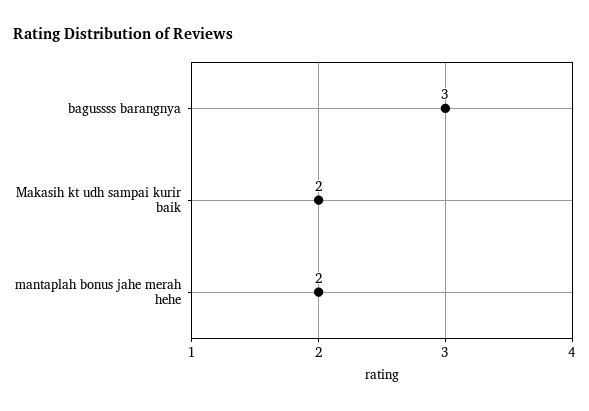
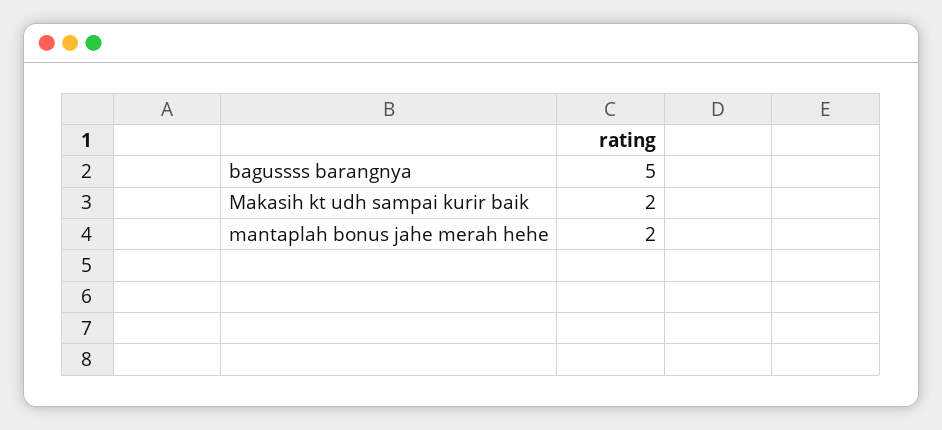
  {
-   "bagussss barangnya": 3,
+   "bagussss barangnya": 5,
    "Makasih kt udh sampai kurir baik": 2,
    "mantaplah bonus jahe merah hehe": 2
  }

